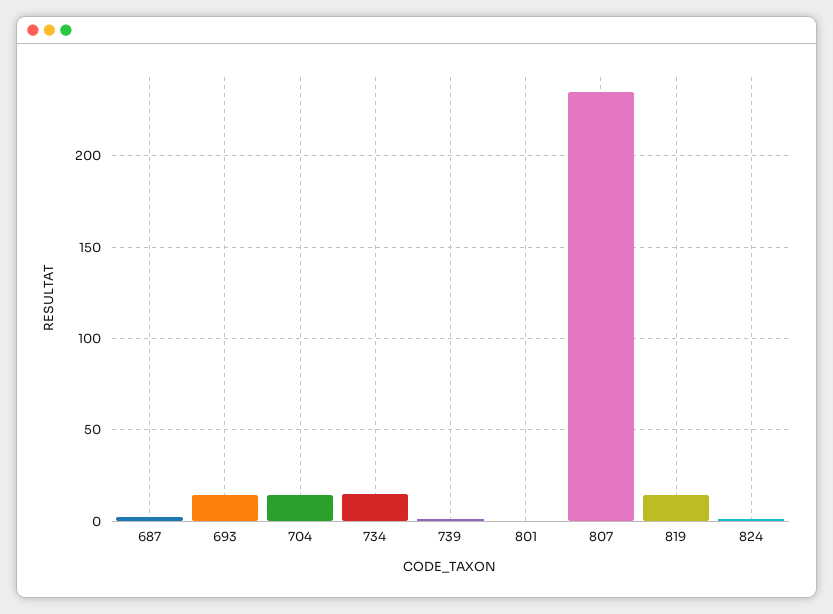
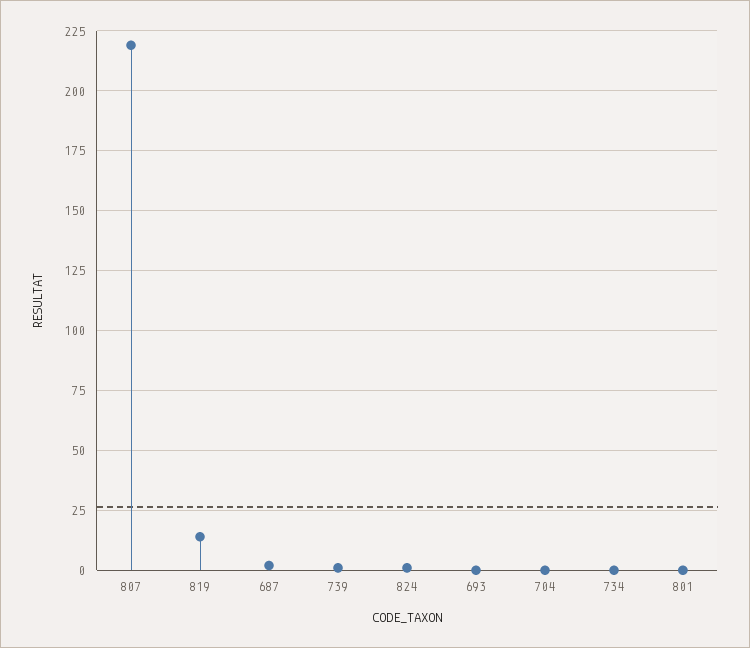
  {
    "687": 0,
-   "693": 15,
+   "693": 0,
-   "704": 15,
+   "704": 0,
-   "734": 15,
+   "734": 0,
    "739": 0,
    "801": 0,
-   "807": 235,
+   "807": 220,
    "819": 15,
    "824": 0
  }

